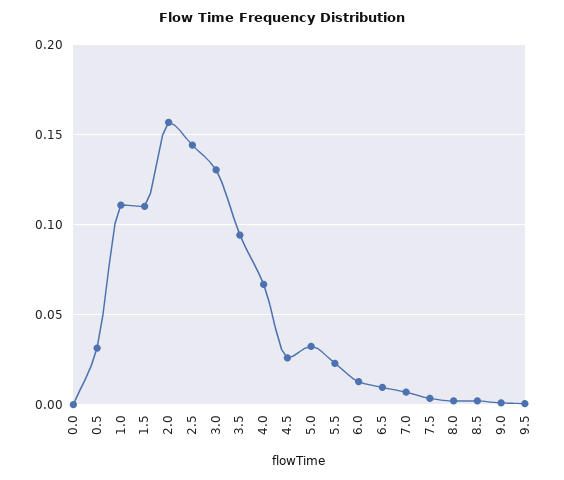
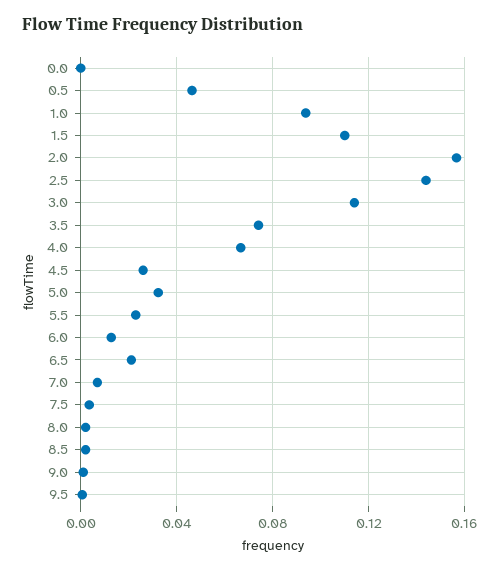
  {
    "0.0": 0,
-   "0.5": 0.03,
+   "0.5": 0.045,
-   "1.0": 0.11,
+   "1.0": 0.095,
    "1.5": 0.11,
    "2.0": 0.155,
    "2.5": 0.145,
-   "3.0": 0.13,
+   "3.0": 0.115,
-   "3.5": 0.095,
+   "3.5": 0.075,
    "4.0": 0.065,
    "4.5": 0.025,
    "5.0": 0.03,
    "5.5": 0.025,
    "6.0": 0.015,
-   "6.5": 0.01,
+   "6.5": 0.02,
    "7.0": 0.005,
    "7.5": 0.005,
    "8.0": 0,
    "8.5": 0,
    "9.0": 0,
    "9.5": 0
  }

